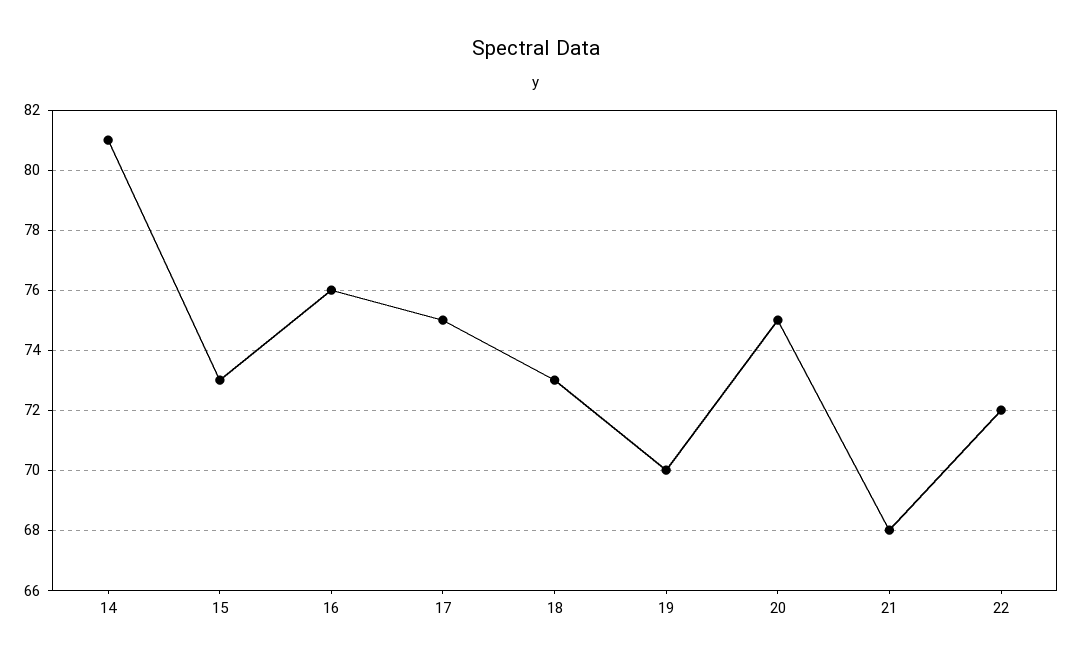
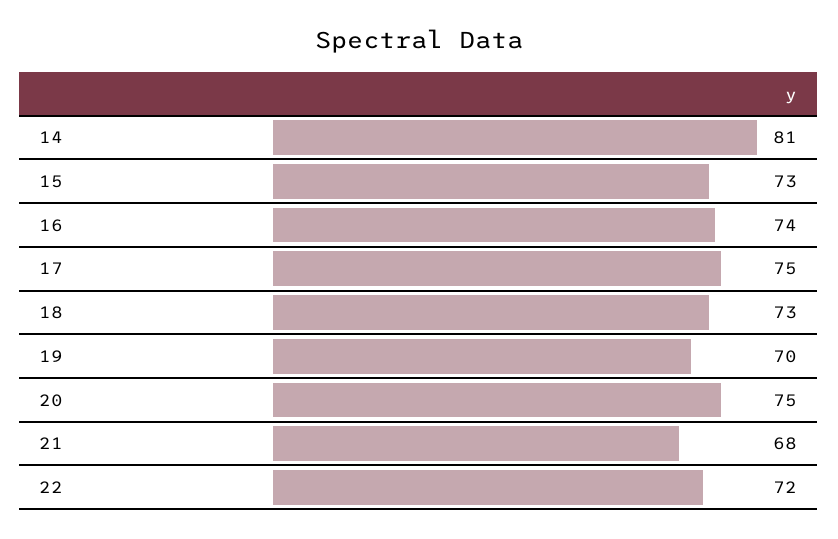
  {
    "14": 81,
    "15": 73,
-   "16": 76,
+   "16": 74,
    "17": 75,
    "18": 73,
    "19": 70,
    "20": 75,
    "21": 68,
    "22": 72
  }

